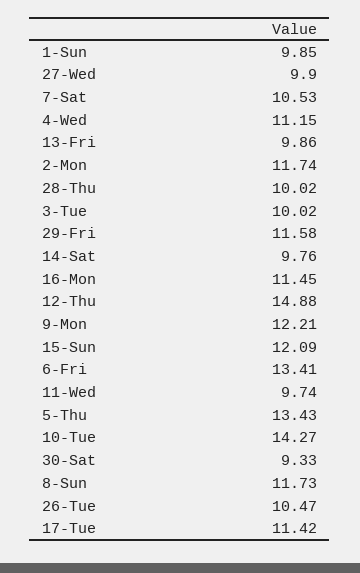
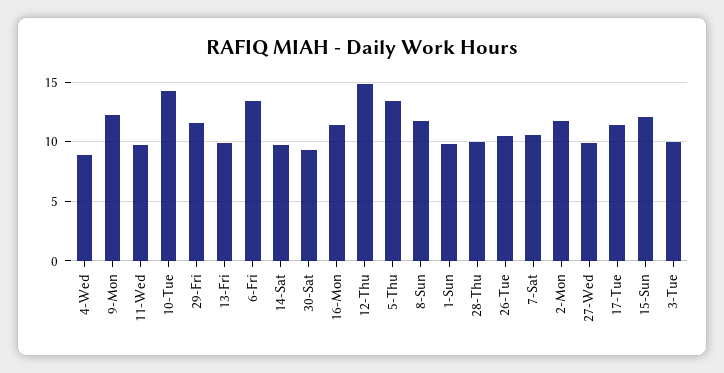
  {
    "1-Sun": 9.85,
    "27-Wed": 9.9,
    "7-Sat": 10.53,
-   "4-Wed": 11.15,
+   "4-Wed": 9,
    "13-Fri": 9.86,
    "2-Mon": 11.74,
    "28-Thu": 10.02,
    "3-Tue": 10.02,
    "29-Fri": 11.58,
    "14-Sat": 9.76,
    "16-Mon": 11.45,
    "12-Thu": 14.88,
    "9-Mon": 12.21,
    "15-Sun": 12.09,
    "6-Fri": 13.41,
    "11-Wed": 9.74,
    "5-Thu": 13.43,
    "10-Tue": 14.27,
    "30-Sat": 9.33,
    "8-Sun": 11.73,
    "26-Tue": 10.47,
    "17-Tue": 11.42
  }

